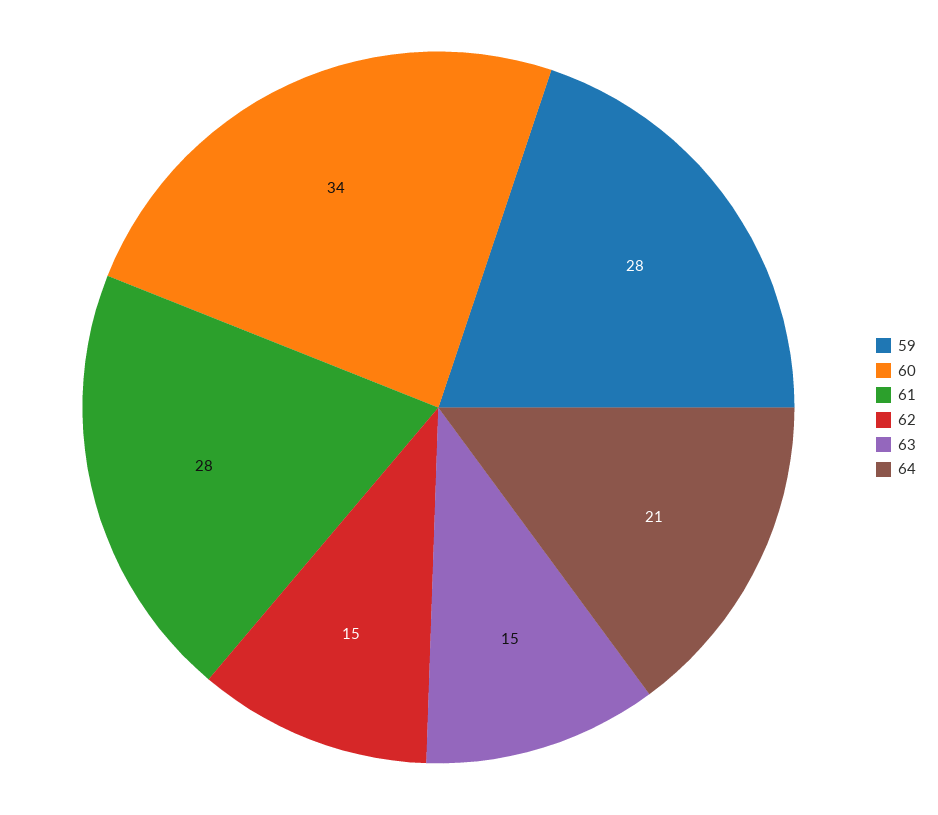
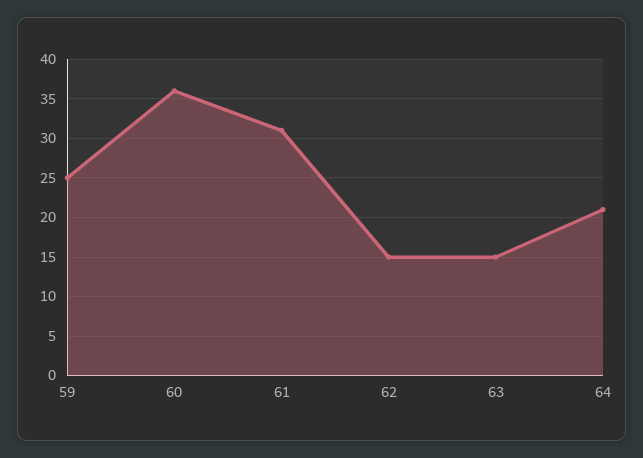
  {
-   "59": 28,
+   "59": 25,
-   "60": 34,
+   "60": 36,
-   "61": 28,
+   "61": 31,
    "62": 15,
    "63": 15,
    "64": 21
  }

